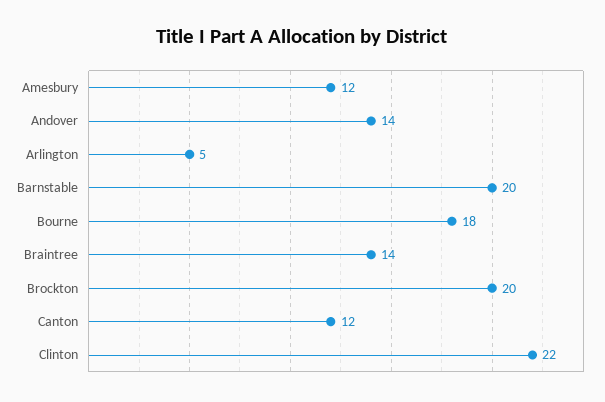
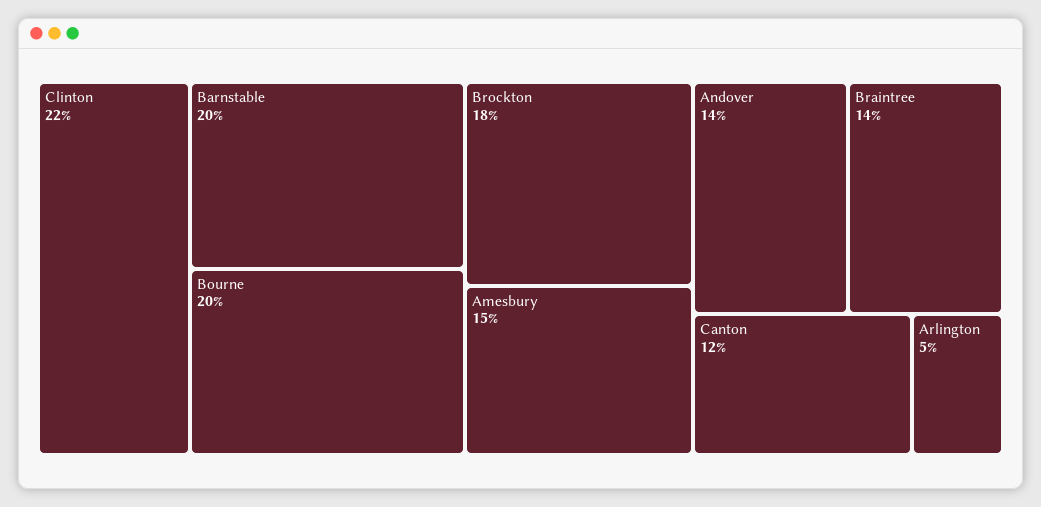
  {
-   "Amesbury": 12,
+   "Amesbury": 15,
    "Andover": 14,
    "Arlington": 5,
    "Barnstable": 20,
-   "Bourne": 18,
+   "Bourne": 20,
    "Braintree": 14,
-   "Brockton": 20,
+   "Brockton": 18,
    "Canton": 12,
    "Clinton": 22
  }

